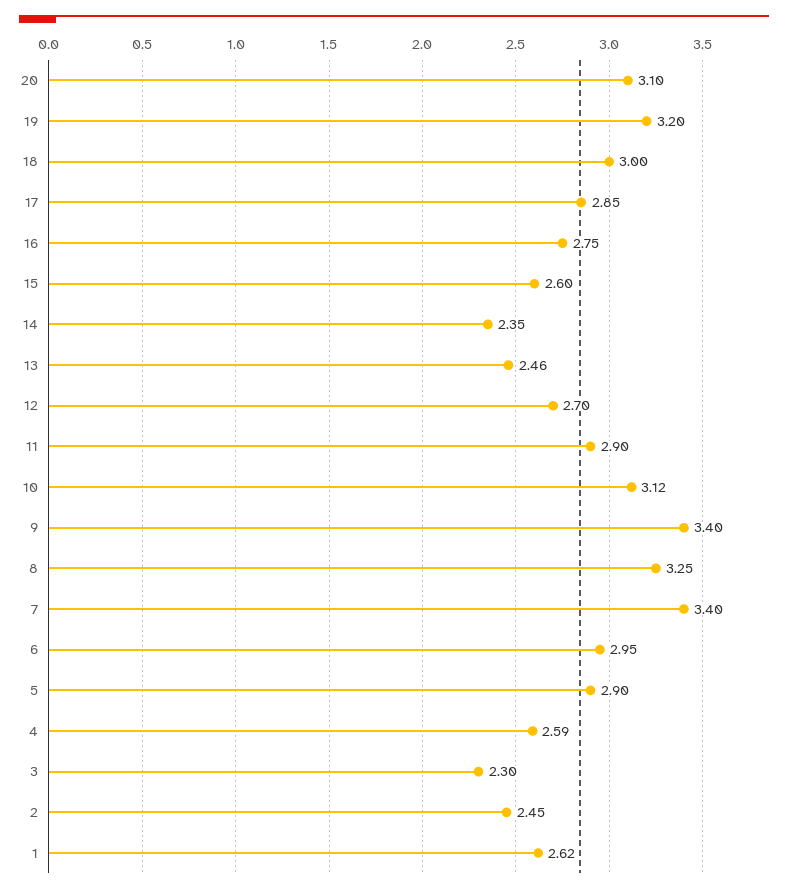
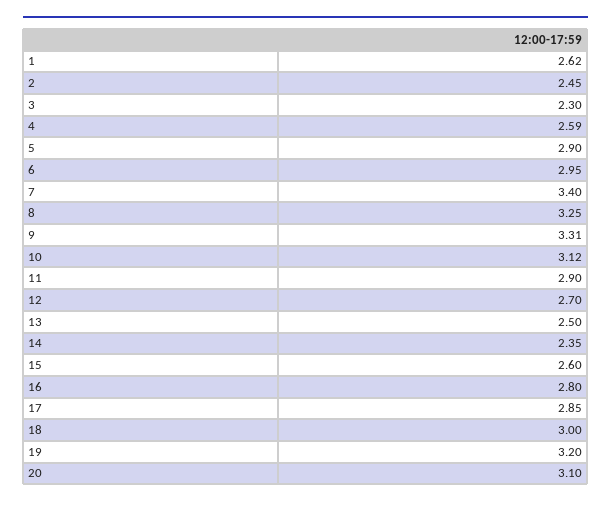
  {
    "20": 3.1,
    "19": 3.2,
    "18": 3,
    "17": 2.85,
-   "16": 2.75,
+   "16": 2.8,
    "15": 2.6,
    "14": 2.35,
-   "13": 2.46,
+   "13": 2.5,
    "12": 2.7,
    "11": 2.9,
    "10": 3.12,
-   "9": 3.4,
+   "9": 3.31,
    "8": 3.25,
    "7": 3.4,
    "6": 2.95,
    "5": 2.9,
    "4": 2.59,
    "3": 2.3,
    "2": 2.45,
    "1": 2.62
  }

